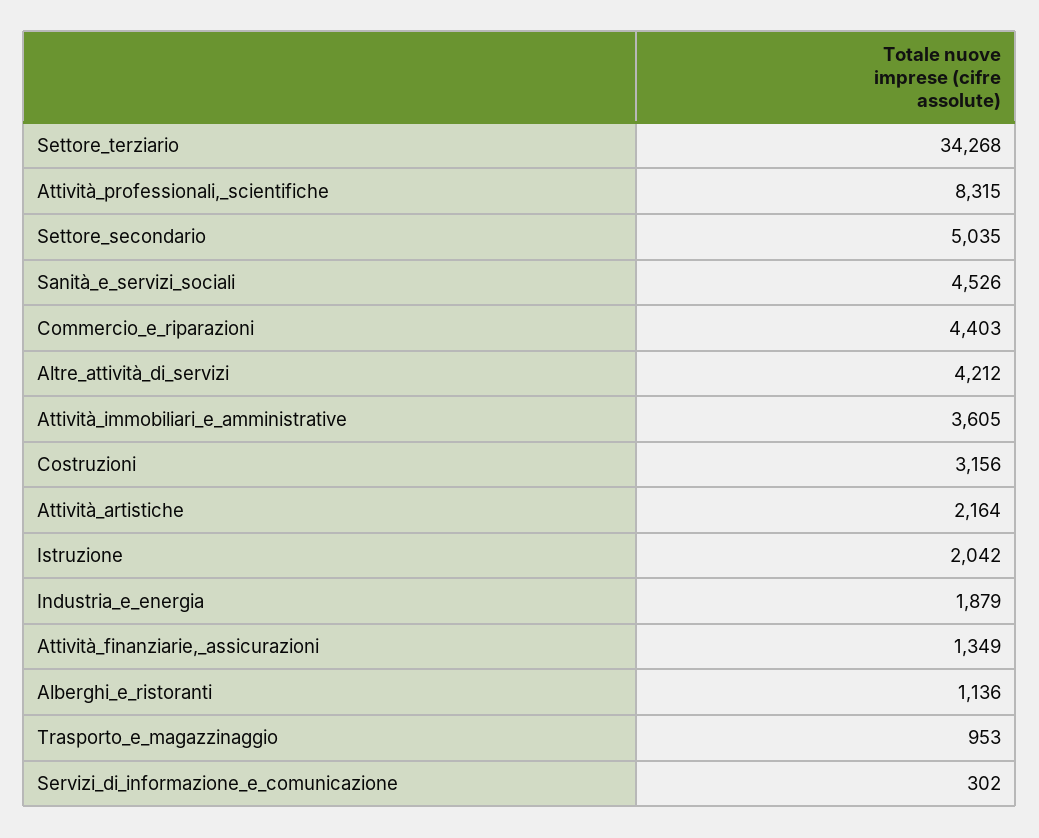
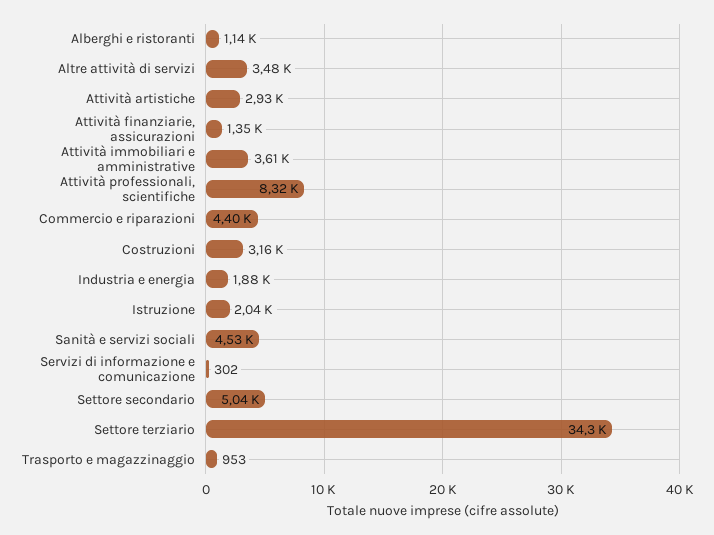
  {
    "Settore_terziario": 34268,
    "Attività_professionali,_scientifiche": 8315,
    "Settore_secondario": 5035,
    "Sanità_e_servizi_sociali": 4526,
    "Commercio_e_riparazioni": 4403,
-   "Altre_attività_di_servizi": 4212,
+   "Altre_attività_di_servizi": 3480,
    "Attività_immobiliari_e_amministrative": 3605,
    "Costruzioni": 3156,
-   "Attività_artistiche": 2164,
+   "Attività_artistiche": 2930,
    "Istruzione": 2042,
    "Industria_e_energia": 1879,
    "Attività_finanziarie,_assicurazioni": 1349,
    "Alberghi_e_ristoranti": 1136,
    "Trasporto_e_magazzinaggio": 953,
    "Servizi_di_informazione_e_comunicazione": 302
  }

